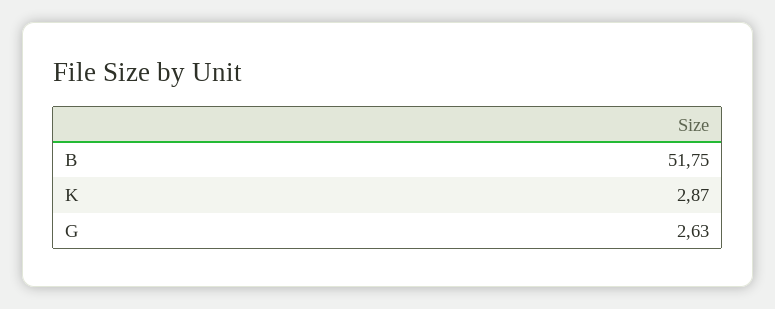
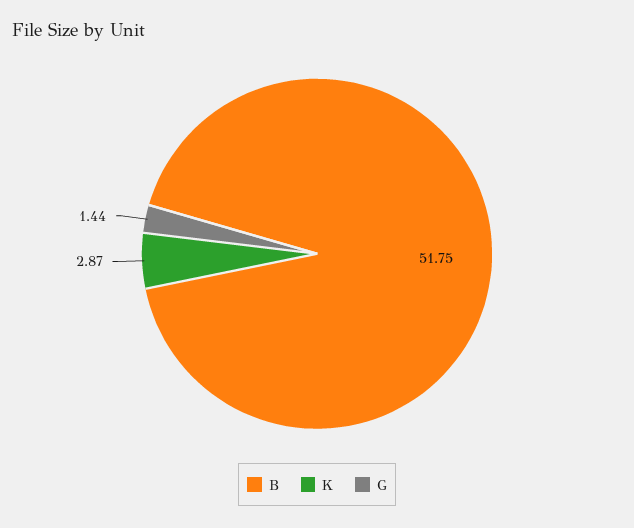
  {
    "B": 51.75,
    "K": 2.87,
-   "G": 2.63
+   "G": 1.44
  }

